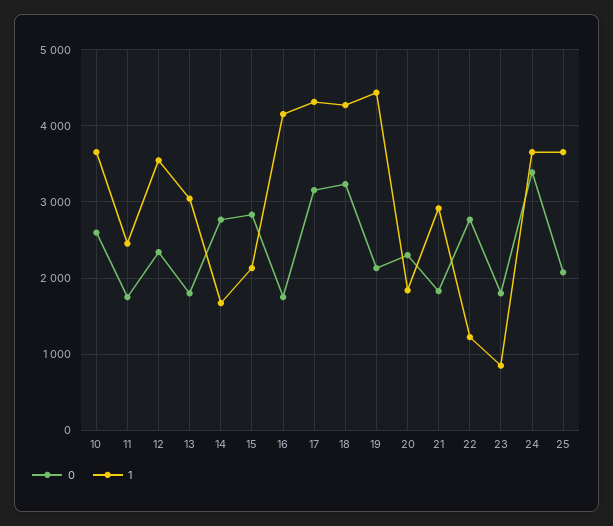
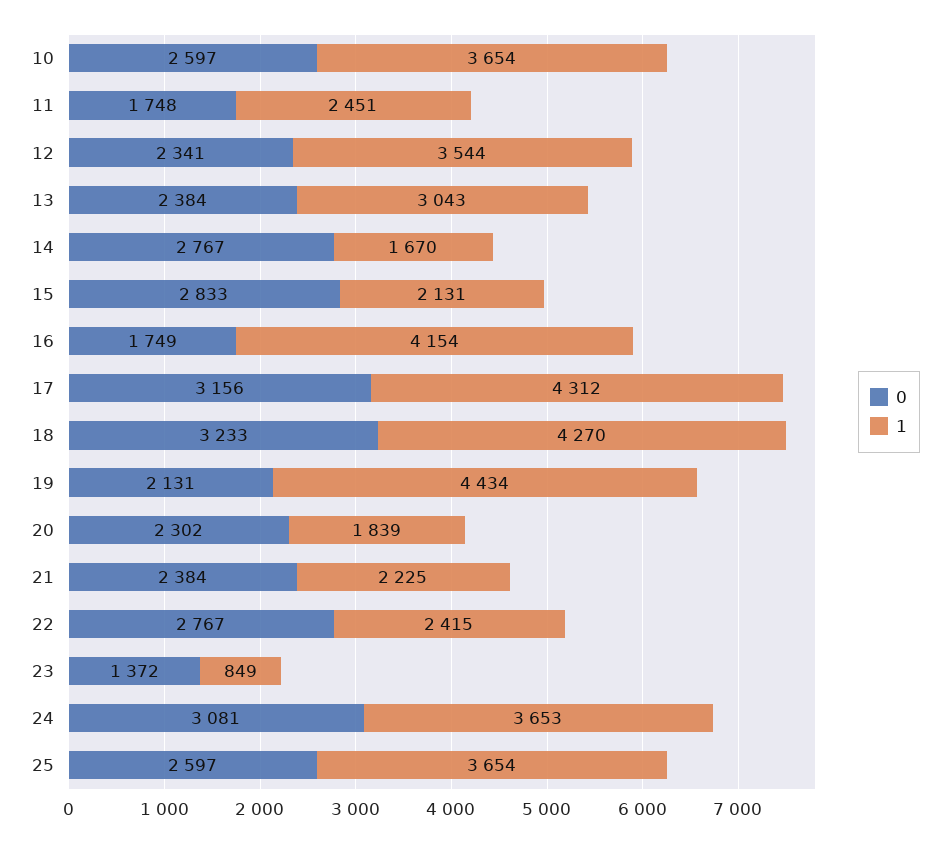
  {
    "0": {
      "10": 2597,
      "11": 1748,
      "12": 2341,
-     "13": 1800,
+     "13": 2384,
      "14": 2767,
      "15": 2833,
      "16": 1749,
      "17": 3156,
      "18": 3233,
      "19": 2131,
      "20": 2302,
-     "21": 1800,
+     "21": 2384,
      "22": 2767,
-     "23": 1800,
+     "23": 1372,
-     "24": 3400,
+     "24": 3081,
-     "25": 2100
+     "25": 2597
    },
    "1": {
      "10": 3654,
      "11": 2451,
      "12": 3544,
      "13": 3043,
      "14": 1670,
      "15": 2131,
      "16": 4154,
      "17": 4312,
      "18": 4270,
      "19": 4434,
      "20": 1839,
-     "21": 2900,
+     "21": 2225,
-     "22": 1200,
+     "22": 2415,
      "23": 849,
      "24": 3653,
      "25": 3654
    }
  }

